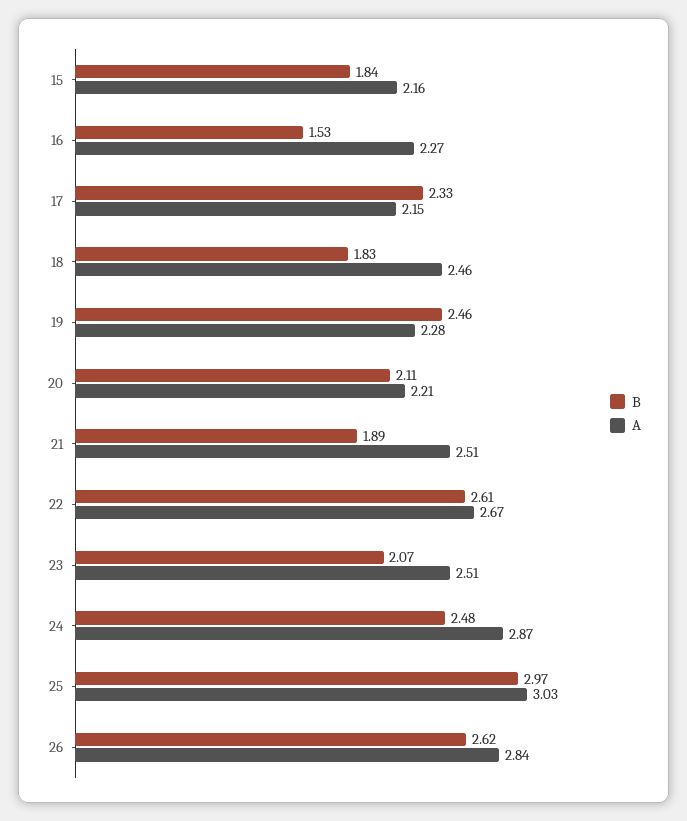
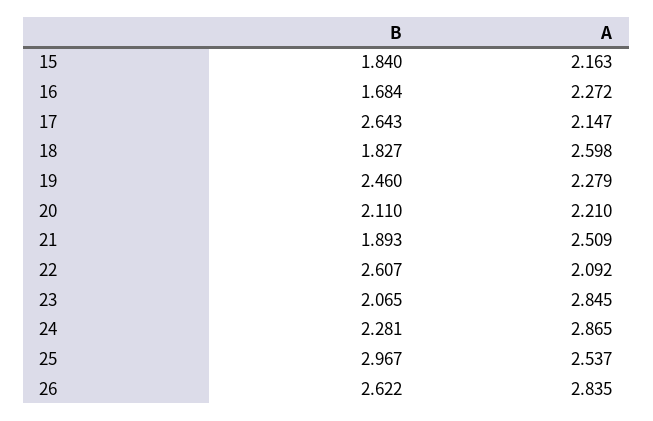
  {
    "B": {
      "15": 1.84,
-     "16": 1.53,
+     "16": 1.684,
-     "17": 2.33,
+     "17": 2.643,
      "18": 1.827,
      "19": 2.46,
      "20": 2.11,
      "21": 1.893,
      "22": 2.607,
      "23": 2.065,
-     "24": 2.48,
+     "24": 2.281,
      "25": 2.967,
      "26": 2.622
    },
    "A": {
      "15": 2.163,
      "16": 2.272,
      "17": 2.147,
-     "18": 2.46,
+     "18": 2.598,
      "19": 2.279,
      "20": 2.21,
      "21": 2.509,
-     "22": 2.67,
+     "22": 2.092,
-     "23": 2.51,
+     "23": 2.845,
      "24": 2.865,
-     "25": 3.03,
+     "25": 2.537,
      "26": 2.835
    }
  }

